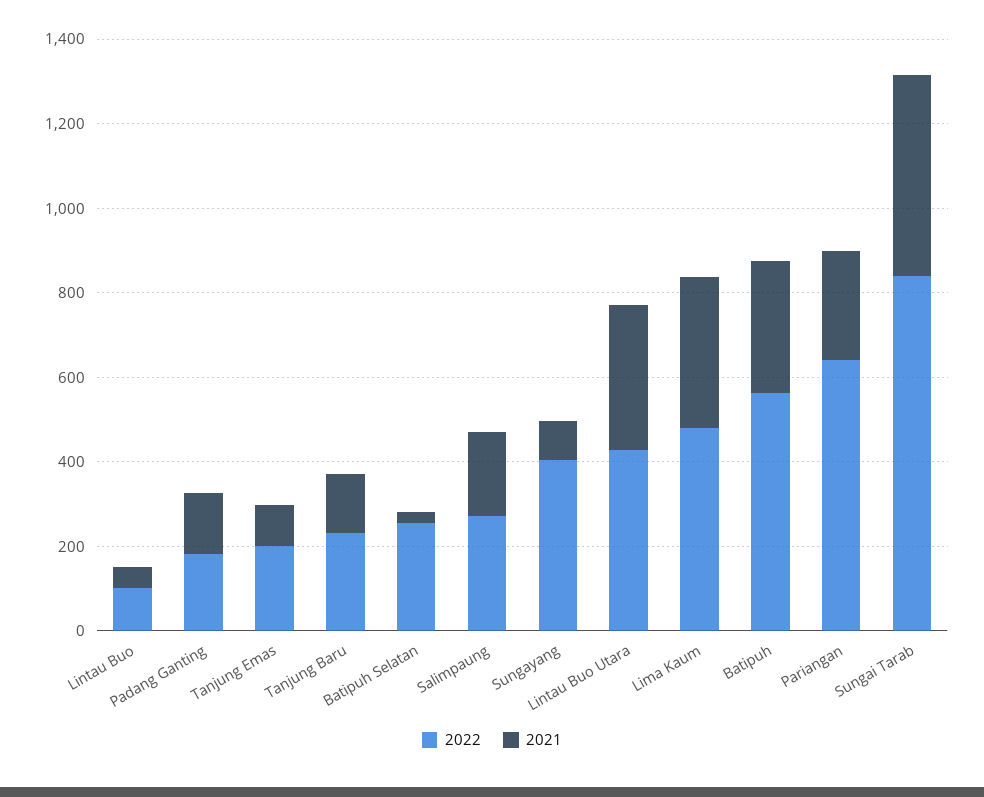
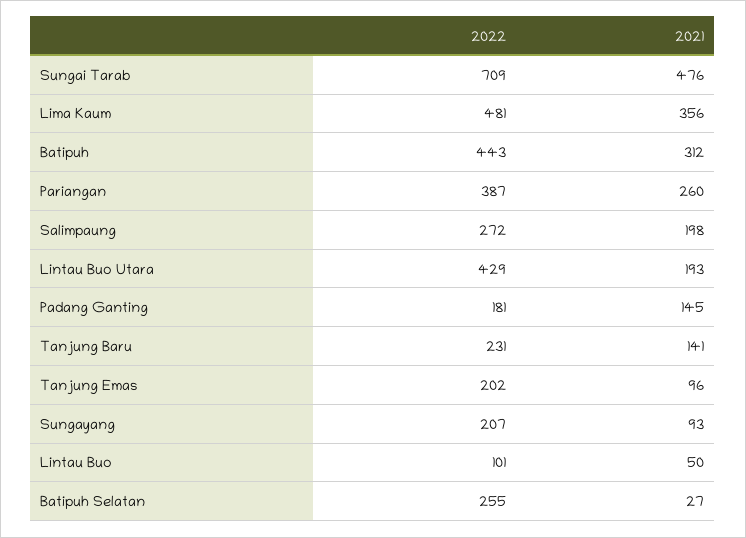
  {
    "2022": {
      "Lintau Buo": 101,
      "Padang Ganting": 181,
      "Tanjung Emas": 202,
      "Tanjung Baru": 231,
      "Batipuh Selatan": 255,
      "Salimpaung": 272,
-     "Sungayang": 400,
+     "Sungayang": 207,
      "Lintau Buo Utara": 429,
      "Lima Kaum": 481,
-     "Batipuh": 550,
+     "Batipuh": 443,
-     "Pariangan": 650,
+     "Pariangan": 387,
-     "Sungai Tarab": 850
+     "Sungai Tarab": 709
    },
    "2021": {
      "Lintau Buo": 50,
      "Padang Ganting": 145,
      "Tanjung Emas": 96,
      "Tanjung Baru": 141,
      "Batipuh Selatan": 27,
      "Salimpaung": 198,
      "Sungayang": 93,
-     "Lintau Buo Utara": 350,
+     "Lintau Buo Utara": 193,
      "Lima Kaum": 356,
      "Batipuh": 312,
      "Pariangan": 260,
      "Sungai Tarab": 476
    }
  }

